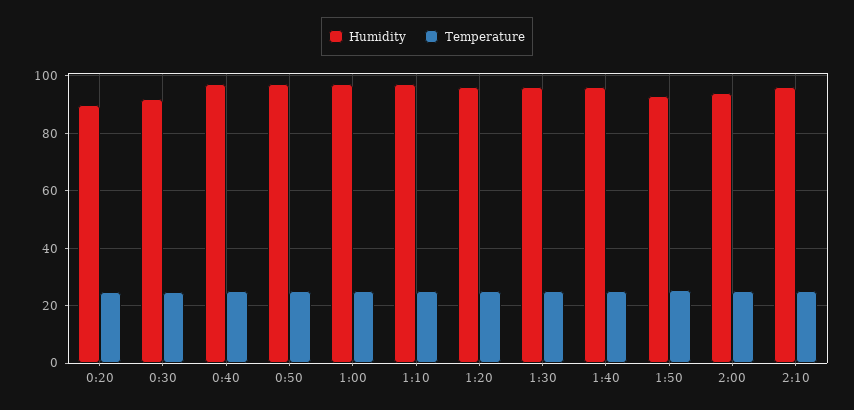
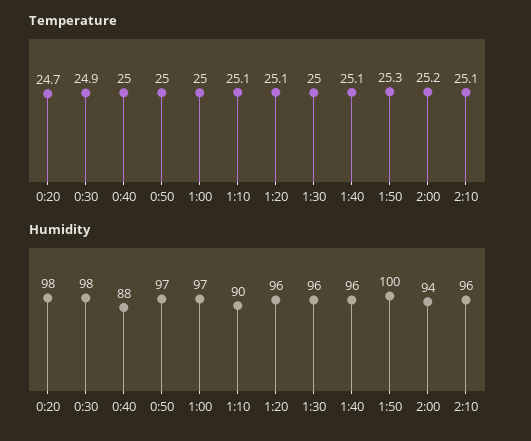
  {
    "Humidity": {
-     "0:20": 90,
+     "0:20": 98,
-     "0:30": 92.5,
+     "0:30": 98,
-     "0:40": 97.5,
+     "0:40": 88,
      "0:50": 97,
      "1:00": 97,
-     "1:10": 97.5,
+     "1:10": 90,
      "1:20": 96,
      "1:30": 96,
      "1:40": 96,
-     "1:50": 92.5,
+     "1:50": 100,
      "2:00": 94,
      "2:10": 96
    },
    "Temperature": {
      "0:20": 24.7,
      "0:30": 24.9,
      "0:40": 25,
      "0:50": 25,
      "1:00": 25,
      "1:10": 25.1,
      "1:20": 25.1,
      "1:30": 25,
      "1:40": 25.1,
      "1:50": 25.3,
      "2:00": 25.2,
      "2:10": 25.1
    }
  }

